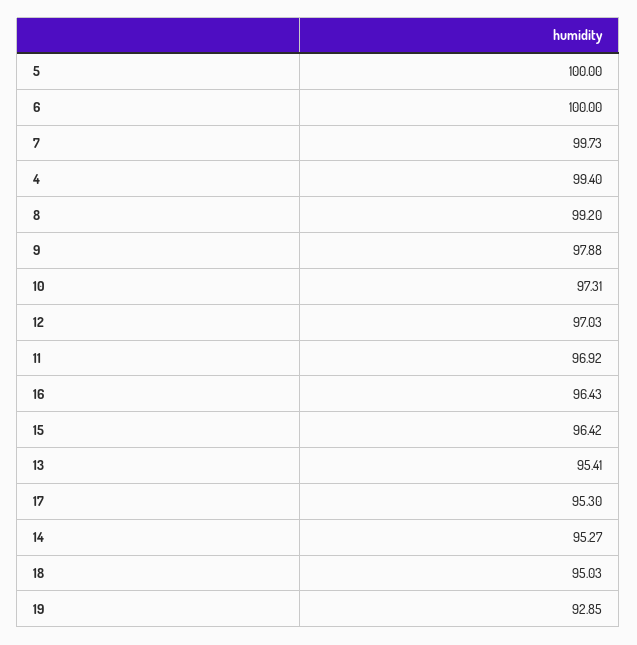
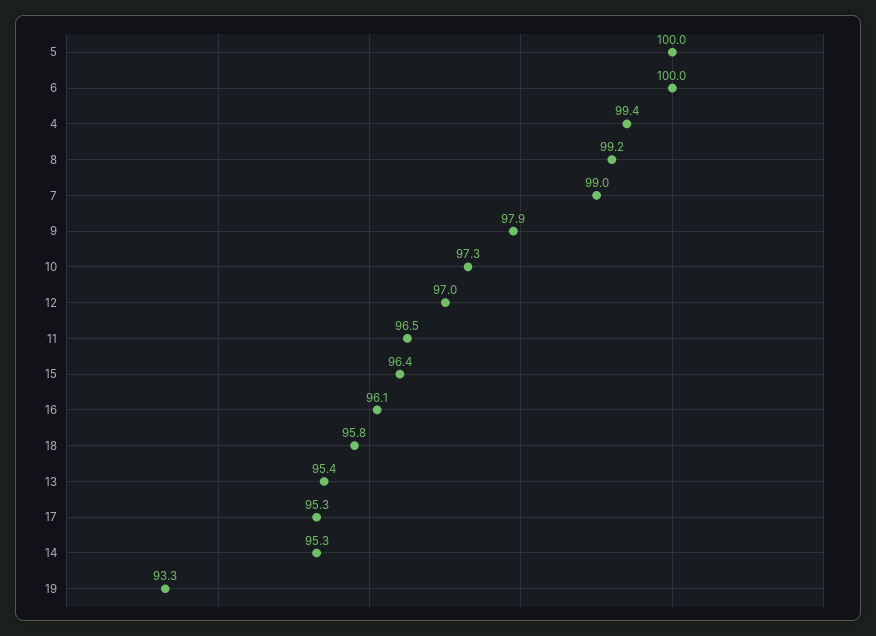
  {
    "5": 100,
    "6": 100,
-   "7": 99.73,
+   "7": 99,
    "4": 99.4,
    "8": 99.2,
    "9": 97.88,
    "10": 97.31,
    "12": 97.03,
-   "11": 96.92,
+   "11": 96.5,
-   "16": 96.43,
+   "16": 96.1,
    "15": 96.42,
    "13": 95.41,
    "17": 95.3,
    "14": 95.27,
-   "18": 95.03,
+   "18": 95.8,
-   "19": 92.85
+   "19": 93.3
  }

